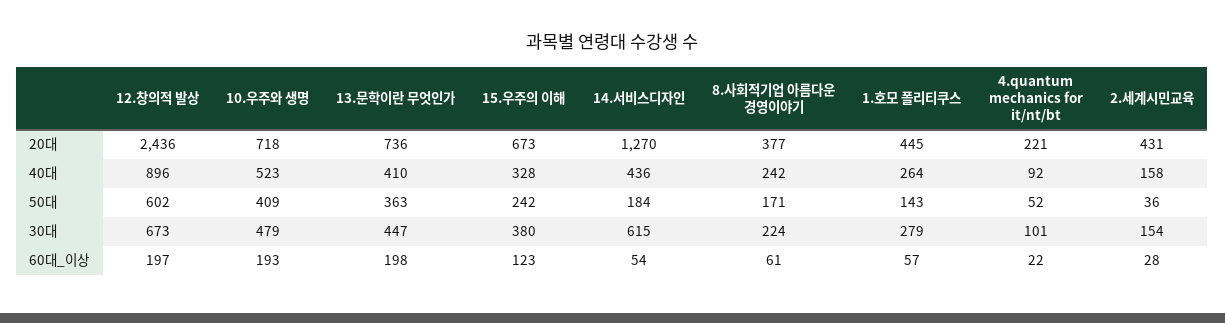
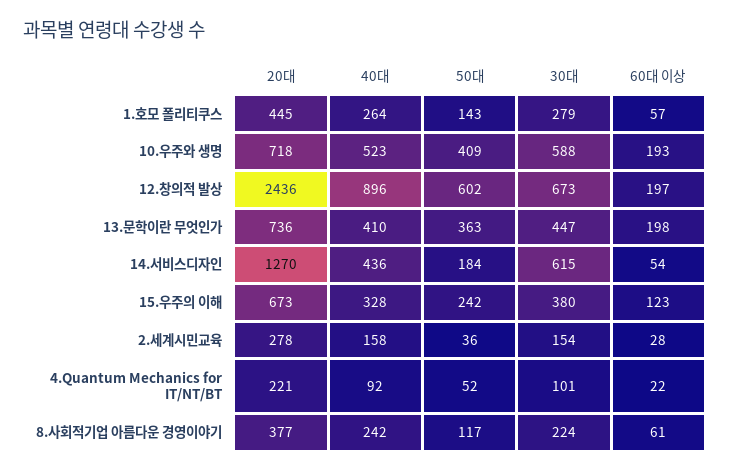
  {
    "12.창의적 발상": {
      "20대": 2436,
      "40대": 896,
      "50대": 602,
      "30대": 673,
      "60대_이상": 197
    },
    "10.우주와 생명": {
      "20대": 718,
      "40대": 523,
      "50대": 409,
-     "30대": 479,
+     "30대": 588,
      "60대_이상": 193
    },
    "13.문학이란 무엇인가": {
      "20대": 736,
      "40대": 410,
      "50대": 363,
      "30대": 447,
      "60대_이상": 198
    },
    "15.우주의 이해": {
      "20대": 673,
      "40대": 328,
      "50대": 242,
      "30대": 380,
      "60대_이상": 123
    },
    "14.서비스디자인": {
      "20대": 1270,
      "40대": 436,
      "50대": 184,
      "30대": 615,
      "60대_이상": 54
    },
    "8.사회적기업 아름다운 경영이야기": {
      "20대": 377,
      "40대": 242,
-     "50대": 171,
+     "50대": 117,
      "30대": 224,
      "60대_이상": 61
    },
    "1.호모 폴리티쿠스": {
      "20대": 445,
      "40대": 264,
      "50대": 143,
      "30대": 279,
      "60대_이상": 57
    },
    "4.quantum mechanics for it/nt/bt": {
      "20대": 221,
      "40대": 92,
      "50대": 52,
      "30대": 101,
      "60대_이상": 22
    },
    "2.세계시민교육": {
-     "20대": 431,
+     "20대": 278,
      "40대": 158,
      "50대": 36,
      "30대": 154,
      "60대_이상": 28
    }
  }

